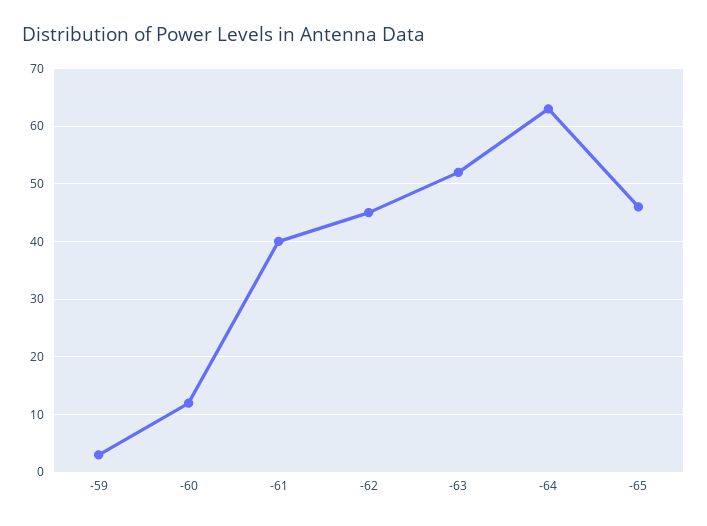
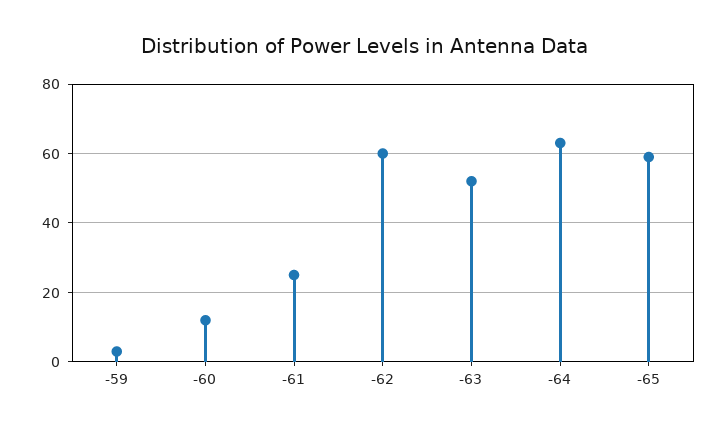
  {
    "-59": 5,
    "-60": 10,
-   "-61": 40,
+   "-61": 25,
-   "-62": 45,
+   "-62": 60,
    "-63": 50,
    "-64": 65,
-   "-65": 45
+   "-65": 60
  }

